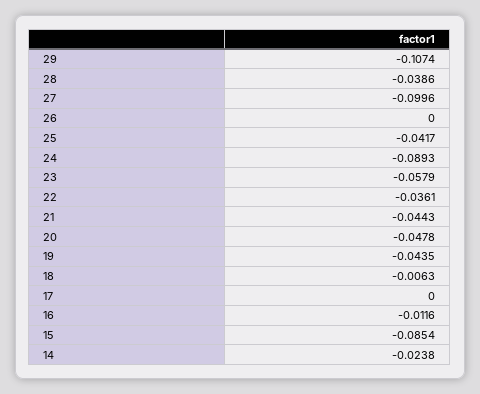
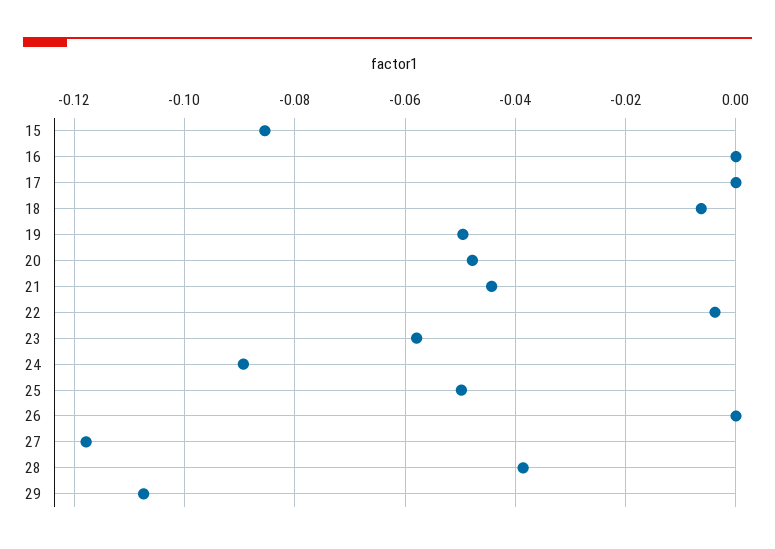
  {
    "29": -0.1074,
    "28": -0.0386,
-   "27": -0.0996,
+   "27": -0.118,
    "26": 0,
-   "25": -0.0417,
+   "25": -0.05,
    "24": -0.0893,
    "23": -0.0579,
-   "22": -0.0361,
+   "22": -0.004,
    "21": -0.0443,
    "20": -0.0478,
-   "19": -0.0435,
+   "19": -0.05,
    "18": -0.0063,
    "17": 0,
-   "16": -0.0116,
+   "16": 0,
-   "15": -0.0854,
+   "15": -0.0854
-   "14": -0.0238
  }

